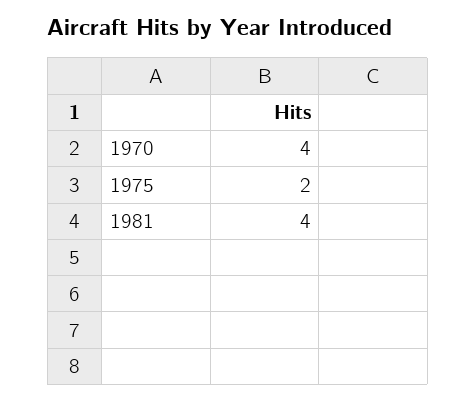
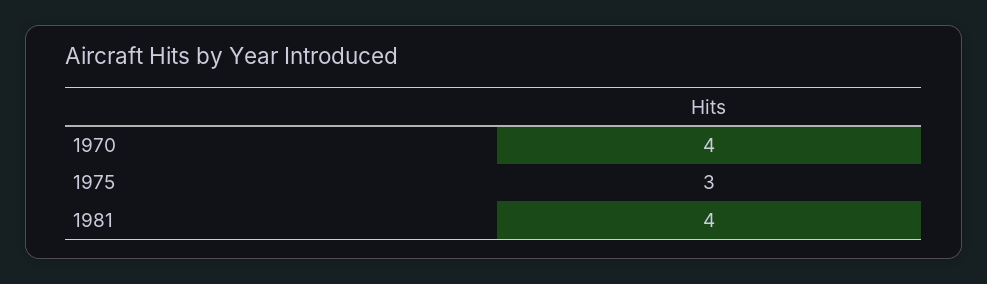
  {
    "1970": 4,
-   "1975": 2,
+   "1975": 3,
    "1981": 4
  }

